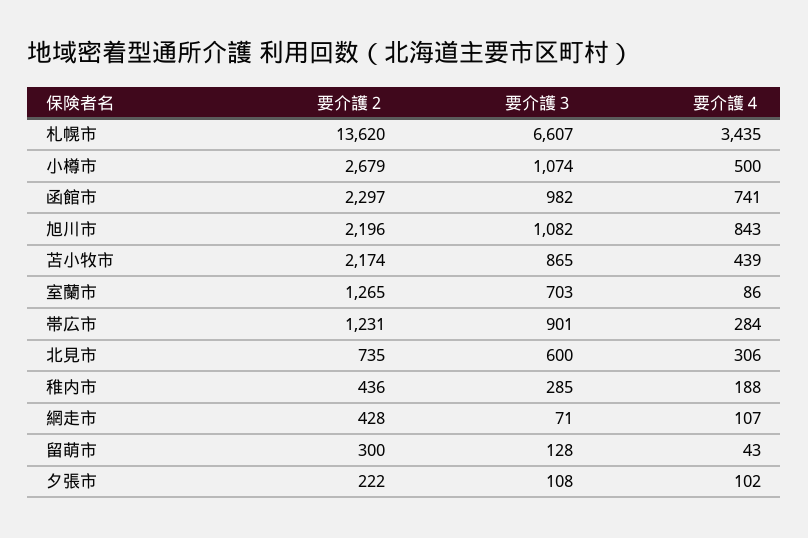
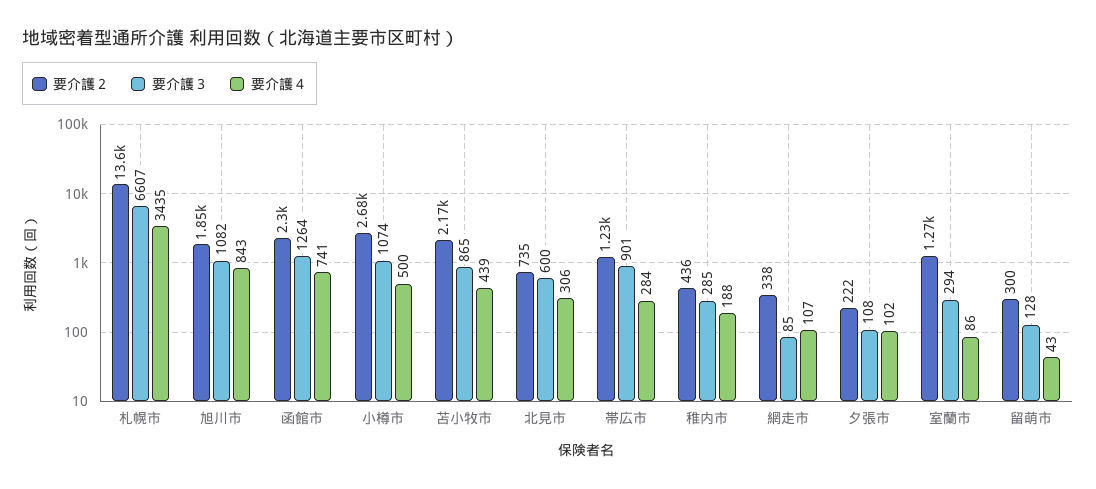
  {
    "要介護２": {
      "札幌市": 13620,
      "小樽市": 2679,
      "函館市": 2297,
-     "旭川市": 2196,
+     "旭川市": 1850,
      "苫小牧市": 2174,
      "室蘭市": 1265,
      "帯広市": 1231,
      "北見市": 735,
      "稚内市": 436,
-     "網走市": 428,
+     "網走市": 338,
      "留萌市": 300,
      "夕張市": 222
    },
    "要介護３": {
      "札幌市": 6607,
      "小樽市": 1074,
-     "函館市": 982,
+     "函館市": 1264,
      "旭川市": 1082,
      "苫小牧市": 865,
-     "室蘭市": 703,
+     "室蘭市": 294,
      "帯広市": 901,
      "北見市": 600,
      "稚内市": 285,
-     "網走市": 71,
+     "網走市": 85,
      "留萌市": 128,
      "夕張市": 108
    },
    "要介護４": {
      "札幌市": 3435,
      "小樽市": 500,
      "函館市": 741,
      "旭川市": 843,
      "苫小牧市": 439,
      "室蘭市": 86,
      "帯広市": 284,
      "北見市": 306,
      "稚内市": 188,
      "網走市": 107,
      "留萌市": 43,
      "夕張市": 102
    }
  }

